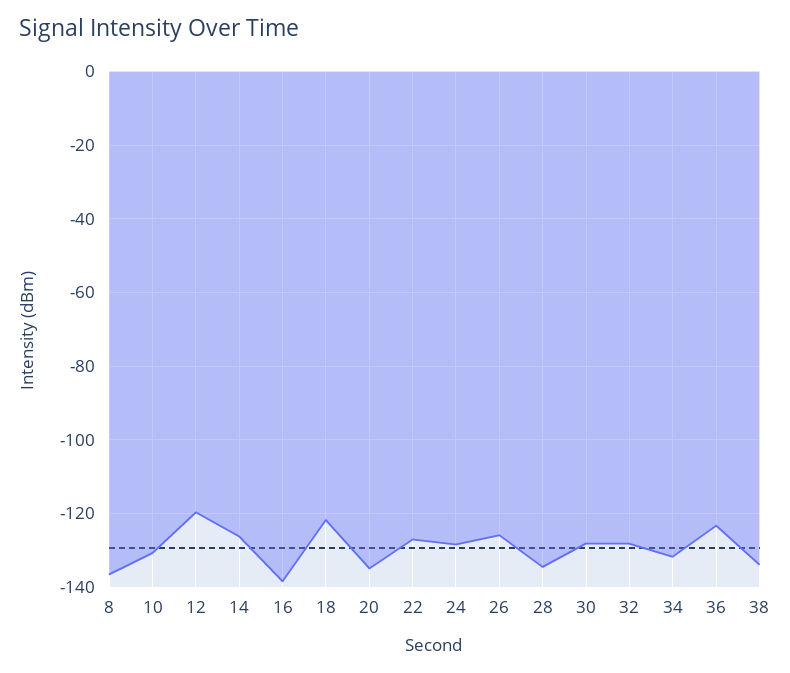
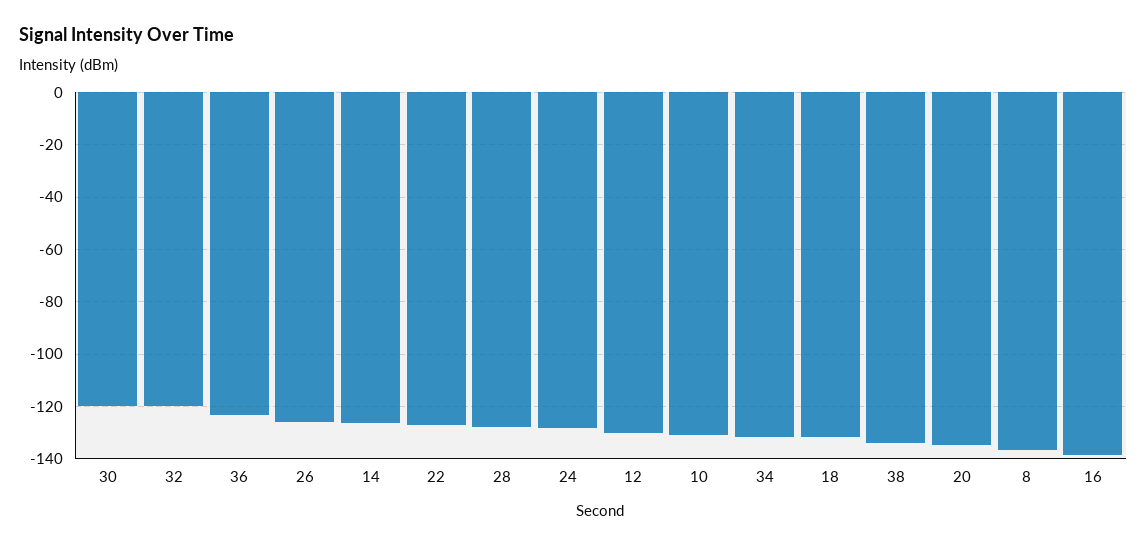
  {
    "8": -136,
    "10": -130,
-   "12": -120,
+   "12": -130,
    "14": -126,
    "16": -138,
-   "18": -122,
+   "18": -132.5,
    "20": -134,
    "22": -128,
    "24": -128,
    "26": -126,
-   "28": -134,
+   "28": -127.5,
-   "30": -128,
+   "30": -120,
-   "32": -128,
+   "32": -120,
    "34": -132,
    "36": -124,
    "38": -134
  }

